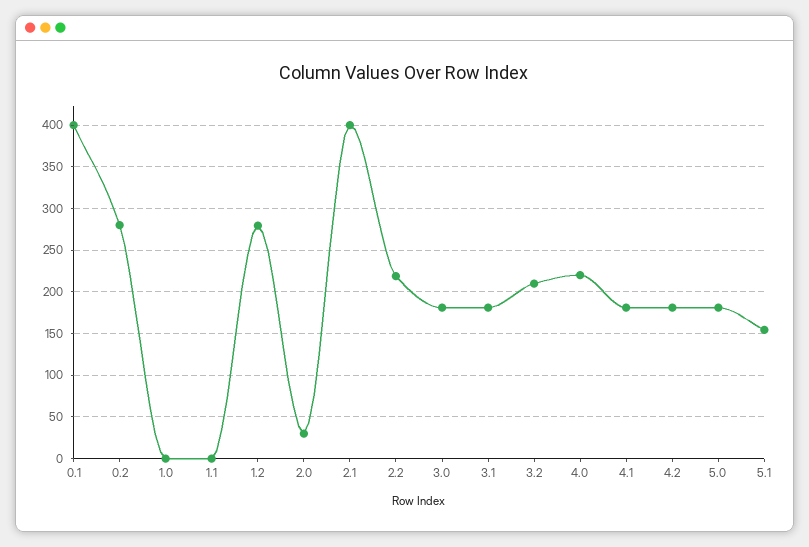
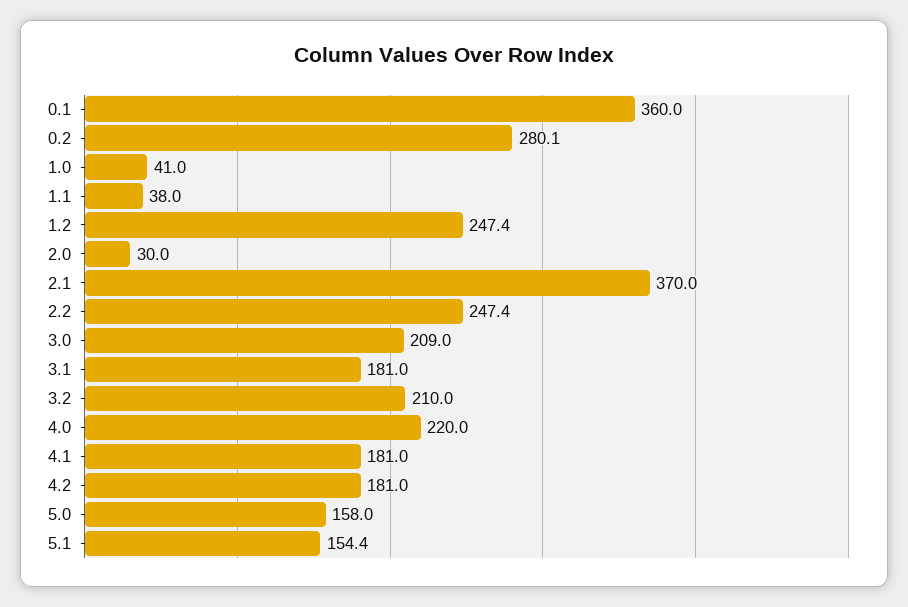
  {
-   "0.1": 400,
+   "0.1": 360,
    "0.2": 280.1,
-   "1.0": 0,
+   "1.0": 41,
-   "1.1": 0,
+   "1.1": 38,
-   "1.2": 280,
+   "1.2": 247.4,
    "2.0": 30,
-   "2.1": 400,
+   "2.1": 370,
-   "2.2": 220,
+   "2.2": 247.4,
-   "3.0": 180,
+   "3.0": 209,
    "3.1": 181,
    "3.2": 210,
    "4.0": 220,
    "4.1": 181,
    "4.2": 181,
-   "5.0": 180,
+   "5.0": 158,
    "5.1": 154.4
  }

